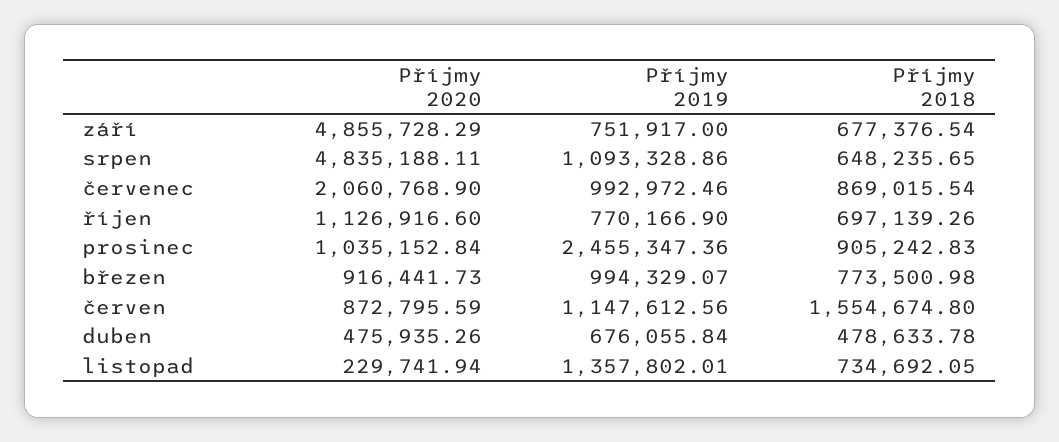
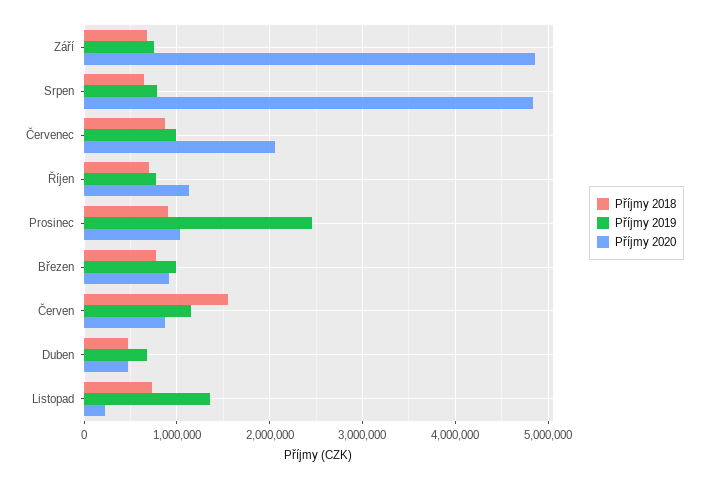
  {
    "Příjmy 2020": {
      "září": 4855728.29,
      "srpen": 4835188.11,
      "červenec": 2060768.9,
      "říjen": 1126916.6,
      "prosinec": 1035152.84,
      "březen": 916441.73,
      "červen": 872795.59,
      "duben": 475935.26,
      "listopad": 229741.94
    },
    "Příjmy 2019": {
      "září": 751917,
-     "srpen": 1093328.86,
+     "srpen": 800000,
      "červenec": 992972.46,
      "říjen": 770166.9,
      "prosinec": 2455347.36,
      "březen": 994329.07,
      "červen": 1147612.56,
      "duben": 676055.84,
      "listopad": 1357802.01
    },
    "Příjmy 2018": {
      "září": 677376.54,
      "srpen": 648235.65,
      "červenec": 869015.54,
      "říjen": 697139.26,
      "prosinec": 905242.83,
      "březen": 773500.98,
      "červen": 1554674.8,
      "duben": 478633.78,
      "listopad": 734692.05
    }
  }

